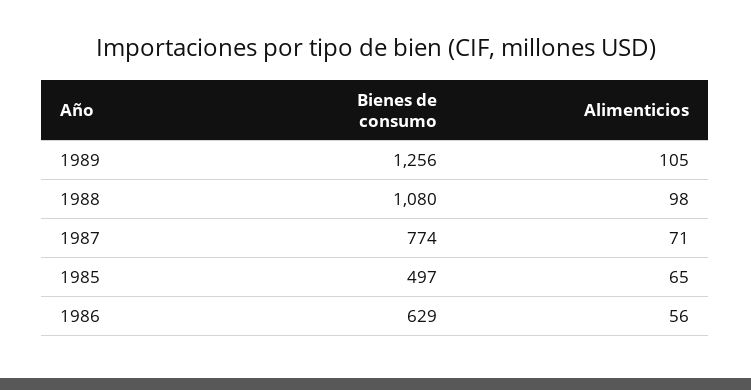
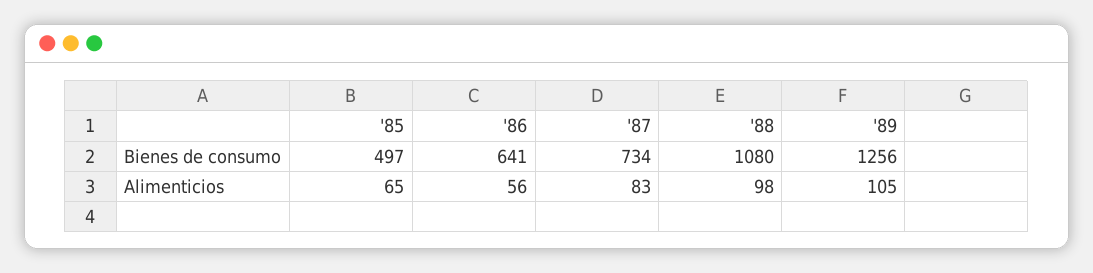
  {
    "Bienes de consumo": {
      "1989": 1256,
      "1988": 1080,
-     "1987": 774,
+     "1987": 734,
      "1985": 497,
-     "1986": 629
+     "1986": 641
    },
    "Alimenticios": {
      "1989": 105,
      "1988": 98,
-     "1987": 71,
+     "1987": 83,
      "1985": 65,
      "1986": 56
    }
  }

